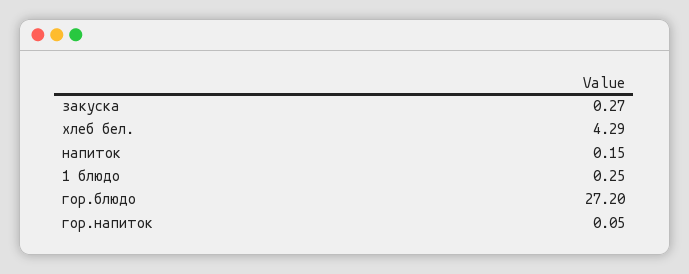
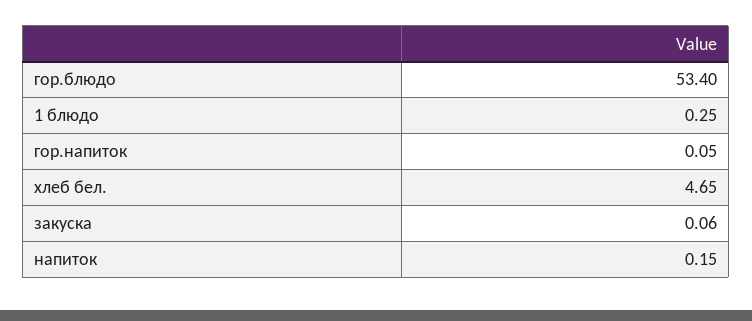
  {
-   "закуска": 0.27,
+   "закуска": 0.06,
-   "хлеб бел.": 4.29,
+   "хлеб бел.": 4.65,
    "напиток": 0.15,
    "1 блюдо": 0.25,
-   "гор.блюдо": 27.2,
+   "гор.блюдо": 53.4,
    "гор.напиток": 0.05
  }

